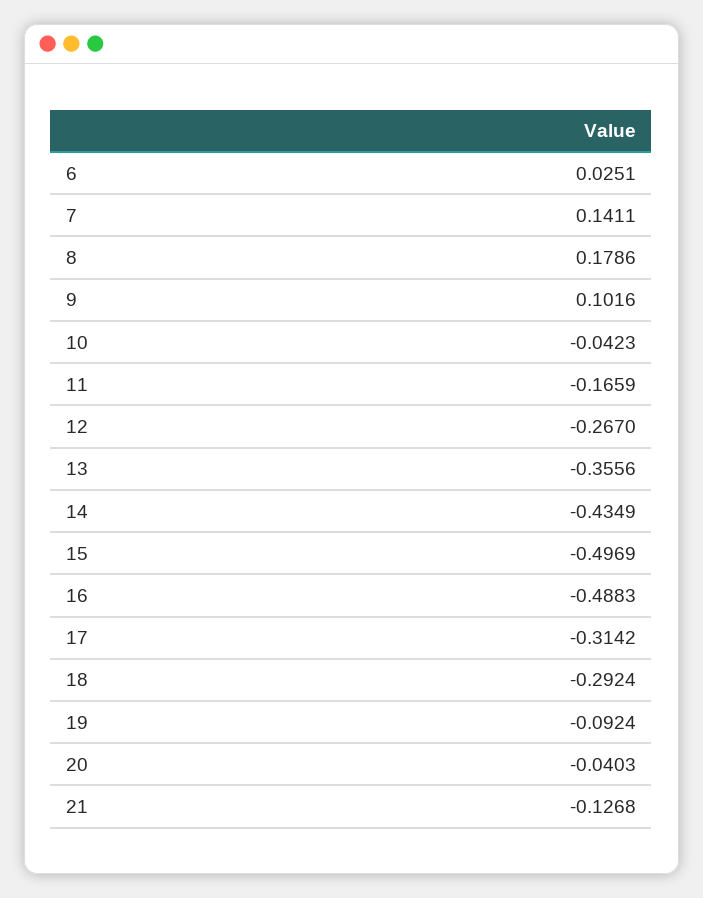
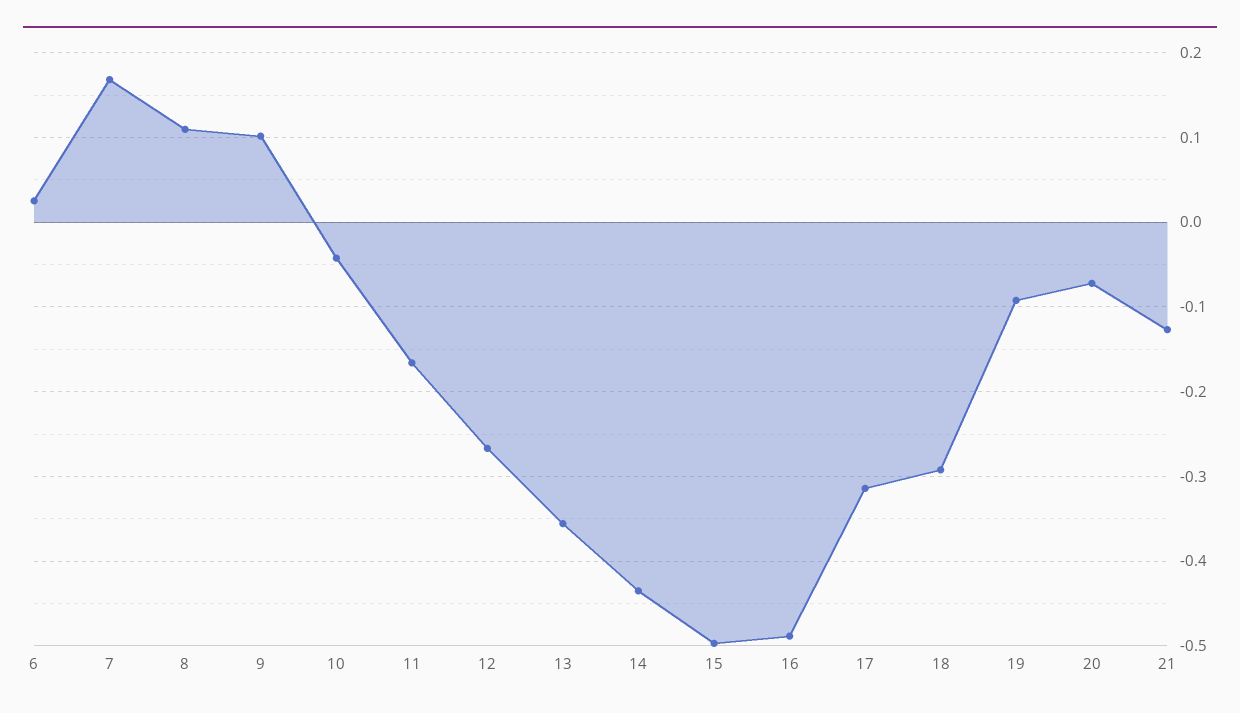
  {
    "6": 0.0251,
-   "7": 0.1411,
+   "7": 0.17,
-   "8": 0.1786,
+   "8": 0.11,
    "9": 0.1016,
    "10": -0.0423,
    "11": -0.1659,
    "12": -0.267,
    "13": -0.3556,
    "14": -0.4349,
    "15": -0.4969,
    "16": -0.4883,
    "17": -0.3142,
    "18": -0.2924,
    "19": -0.0924,
-   "20": -0.0403,
+   "20": -0.07,
    "21": -0.1268
  }

